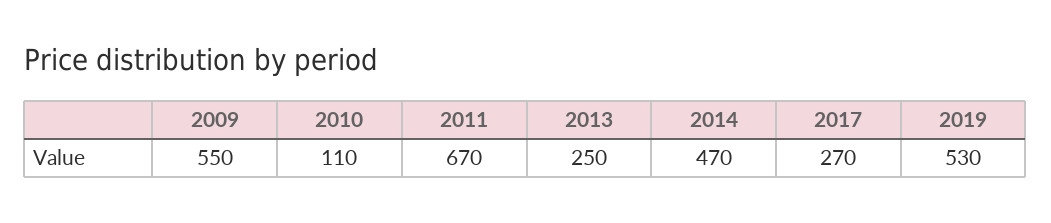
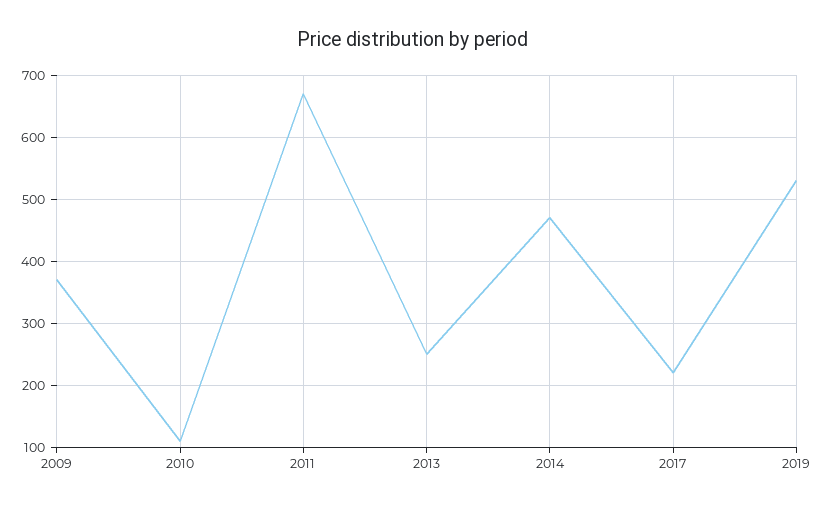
  {
-   "2009": 550,
+   "2009": 370,
    "2010": 110,
    "2011": 670,
    "2013": 250,
    "2014": 470,
-   "2017": 270,
+   "2017": 220,
    "2019": 530
  }

